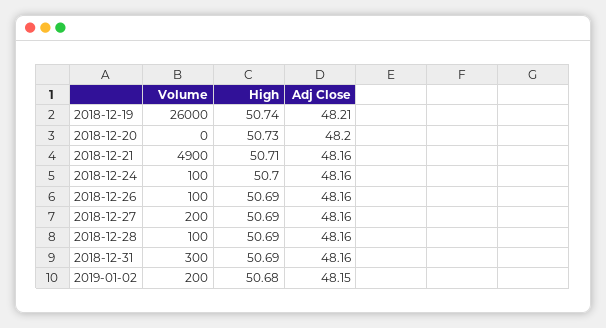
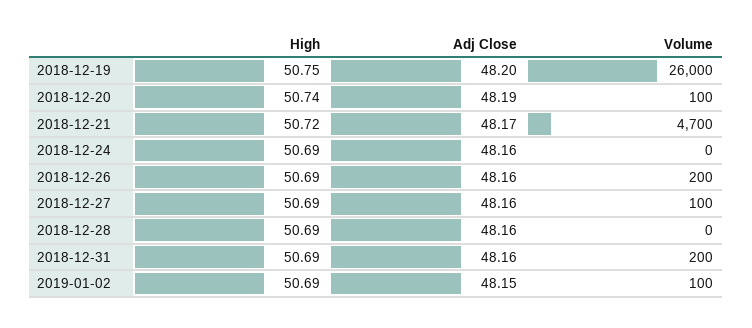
  {
    "Volume": {
      "2018-12-19": 26000,
-     "2018-12-20": 0,
+     "2018-12-20": 100,
-     "2018-12-21": 4900,
+     "2018-12-21": 4700,
-     "2018-12-24": 100,
+     "2018-12-24": 0,
-     "2018-12-26": 100,
+     "2018-12-26": 200,
-     "2018-12-27": 200,
+     "2018-12-27": 100,
-     "2018-12-28": 100,
+     "2018-12-28": 0,
-     "2018-12-31": 300,
+     "2018-12-31": 200,
-     "2019-01-02": 200
+     "2019-01-02": 100
    },
    "High": {
-     "2018-12-19": 50.74,
+     "2018-12-19": 50.75,
-     "2018-12-20": 50.73,
+     "2018-12-20": 50.74,
-     "2018-12-21": 50.71,
+     "2018-12-21": 50.72,
-     "2018-12-24": 50.7,
+     "2018-12-24": 50.69,
      "2018-12-26": 50.69,
      "2018-12-27": 50.69,
      "2018-12-28": 50.69,
      "2018-12-31": 50.69,
-     "2019-01-02": 50.68
+     "2019-01-02": 50.69
    },
    "Adj Close": {
-     "2018-12-19": 48.21,
+     "2018-12-19": 48.2,
-     "2018-12-20": 48.2,
+     "2018-12-20": 48.19,
-     "2018-12-21": 48.16,
+     "2018-12-21": 48.17,
      "2018-12-24": 48.16,
      "2018-12-26": 48.16,
      "2018-12-27": 48.16,
      "2018-12-28": 48.16,
      "2018-12-31": 48.16,
      "2019-01-02": 48.15
    }
  }

